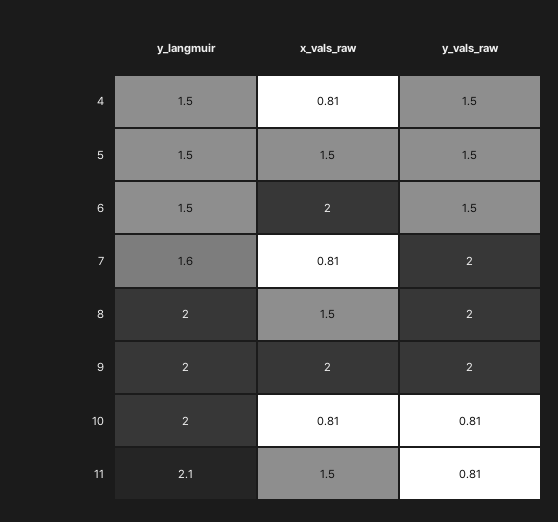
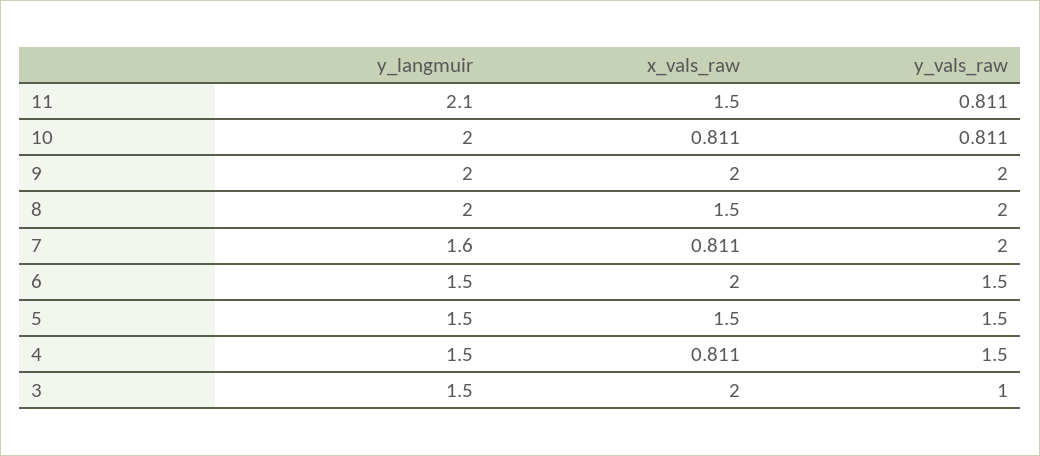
  {
    "y_langmuir": {
      "4": 1.5,
      "5": 1.5,
      "6": 1.5,
      "7": 1.6,
      "8": 2,
      "9": 2,
      "10": 2,
-     "11": 2.1
+     "11": 2.1,
+     "3": 1.5
    },
    "x_vals_raw": {
      "4": 0.811,
      "5": 1.5,
      "6": 2,
      "7": 0.811,
      "8": 1.5,
      "9": 2,
      "10": 0.811,
-     "11": 1.5
+     "11": 1.5,
+     "3": 2
    },
    "y_vals_raw": {
      "4": 1.5,
      "5": 1.5,
      "6": 1.5,
      "7": 2,
      "8": 2,
      "9": 2,
      "10": 0.811,
-     "11": 0.811
+     "11": 0.811,
+     "3": 1
    }
  }

